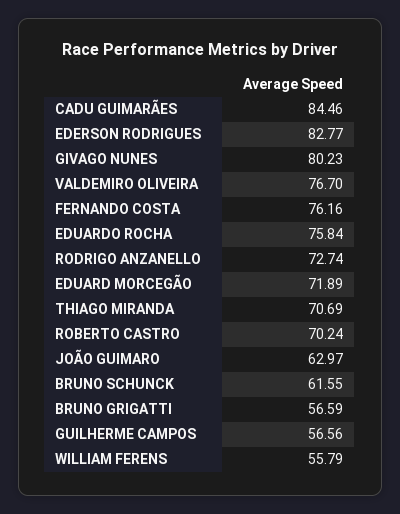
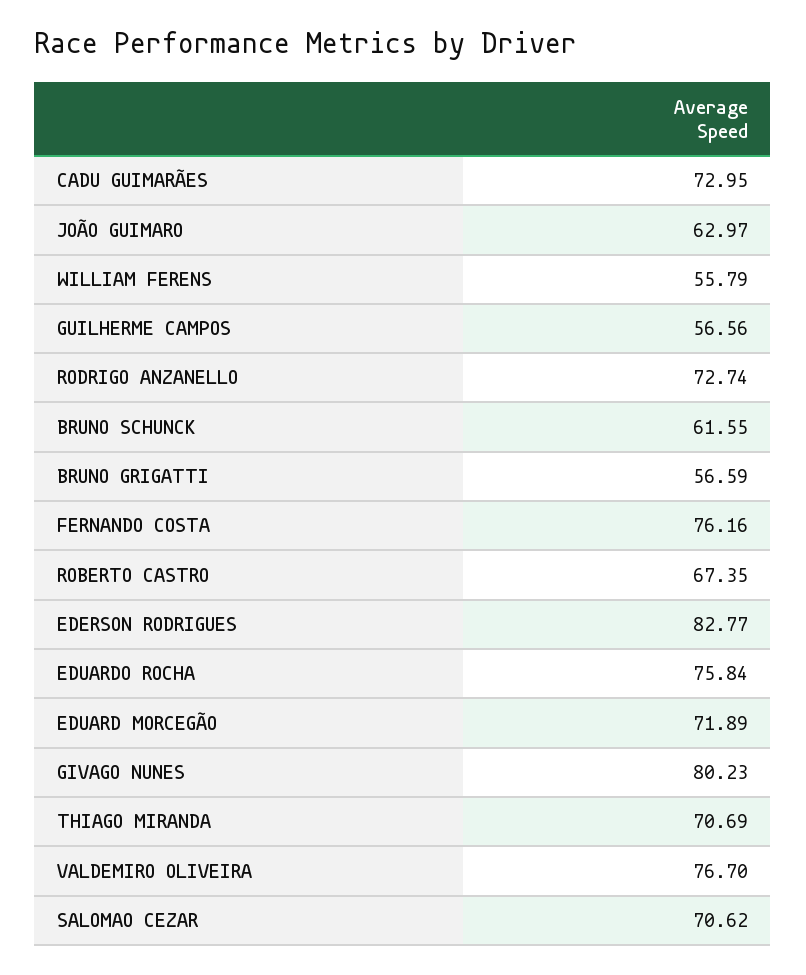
  {
-   "CADU GUIMARÃES": 84.46,
+   "CADU GUIMARÃES": 72.95,
    "EDERSON RODRIGUES": 82.77,
    "GIVAGO NUNES": 80.23,
    "VALDEMIRO OLIVEIRA": 76.7,
    "FERNANDO COSTA": 76.16,
    "EDUARDO ROCHA": 75.84,
    "RODRIGO ANZANELLO": 72.74,
    "EDUARD MORCEGÃO": 71.89,
    "THIAGO MIRANDA": 70.69,
-   "ROBERTO CASTRO": 70.24,
+   "ROBERTO CASTRO": 67.35,
    "JOÃO GUIMARO": 62.97,
    "BRUNO SCHUNCK": 61.55,
    "BRUNO GRIGATTI": 56.59,
    "GUILHERME CAMPOS": 56.56,
-   "WILLIAM FERENS": 55.79
+   "WILLIAM FERENS": 55.79,
+   "SALOMAO CEZAR": 70.62
  }

